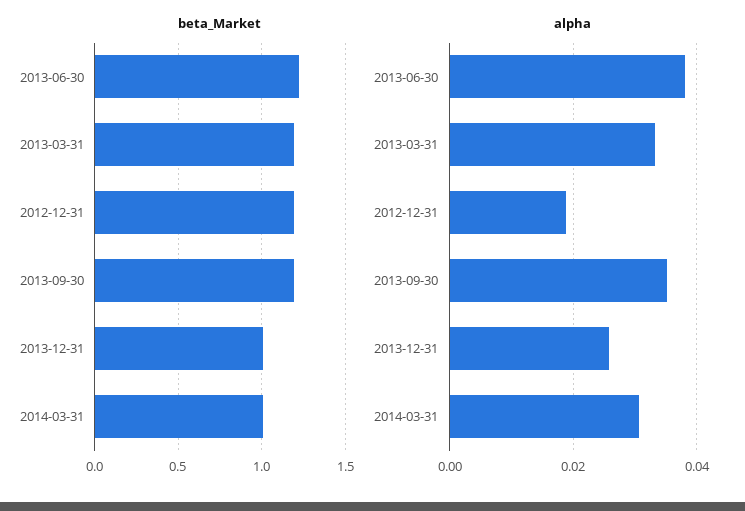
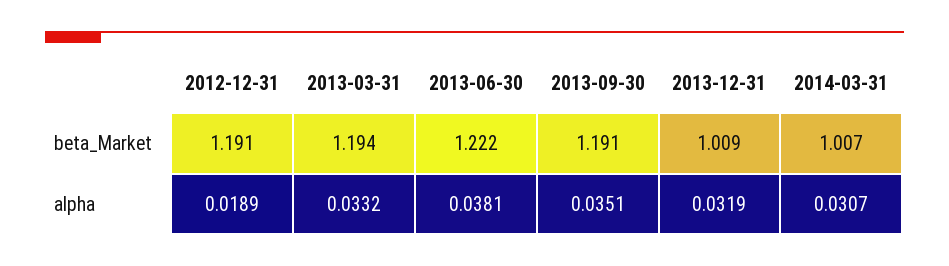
  {
    "beta_Market": {
      "2013-06-30": 1.222,
      "2013-03-31": 1.194,
      "2012-12-31": 1.191,
      "2013-09-30": 1.191,
      "2013-12-31": 1.009,
      "2014-03-31": 1.007
    },
    "alpha": {
      "2013-06-30": 0.0381,
      "2013-03-31": 0.0332,
      "2012-12-31": 0.0189,
      "2013-09-30": 0.0351,
-     "2013-12-31": 0.026,
+     "2013-12-31": 0.0319,
      "2014-03-31": 0.0307
    }
  }

